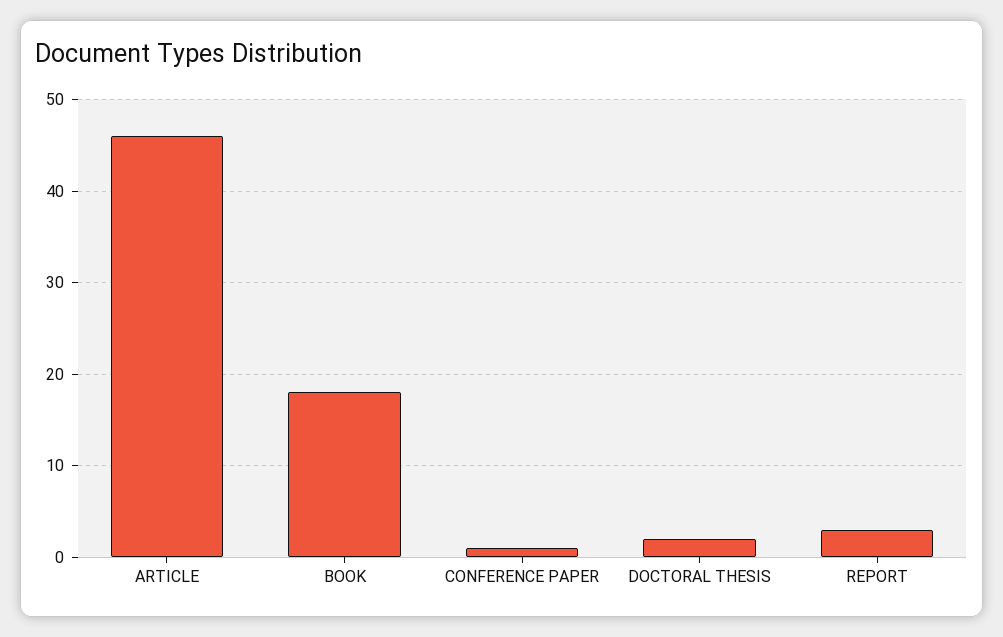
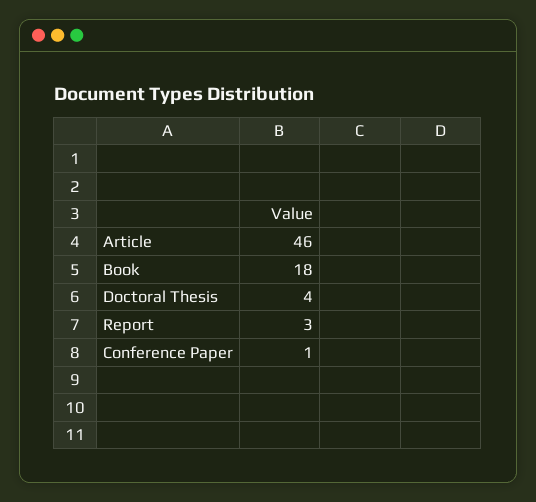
  {
    "ARTICLE": 46,
    "BOOK": 18,
    "CONFERENCE PAPER": 1,
-   "DOCTORAL THESIS": 2,
+   "DOCTORAL THESIS": 4,
    "REPORT": 3
  }

